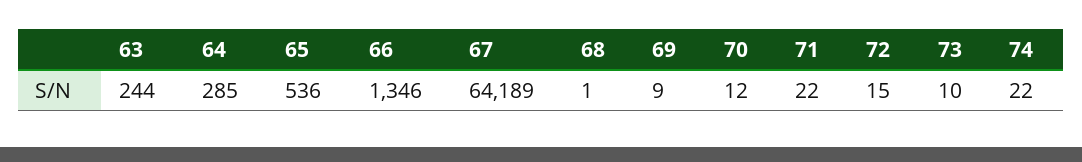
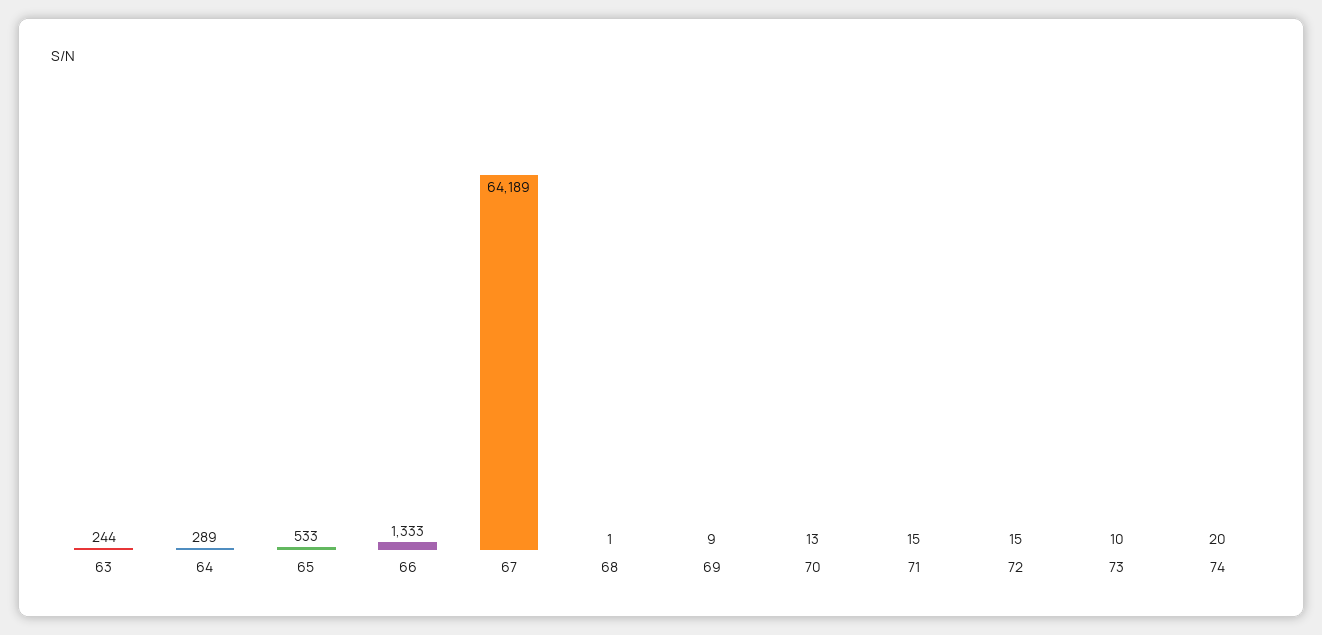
  {
    "63": 244,
-   "64": 285,
+   "64": 289,
-   "65": 536,
+   "65": 533,
-   "66": 1346,
+   "66": 1333,
    "67": 64189,
    "68": 1,
    "69": 9,
-   "70": 12,
+   "70": 13,
-   "71": 22,
+   "71": 15,
    "72": 15,
    "73": 10,
-   "74": 22
+   "74": 20
  }

